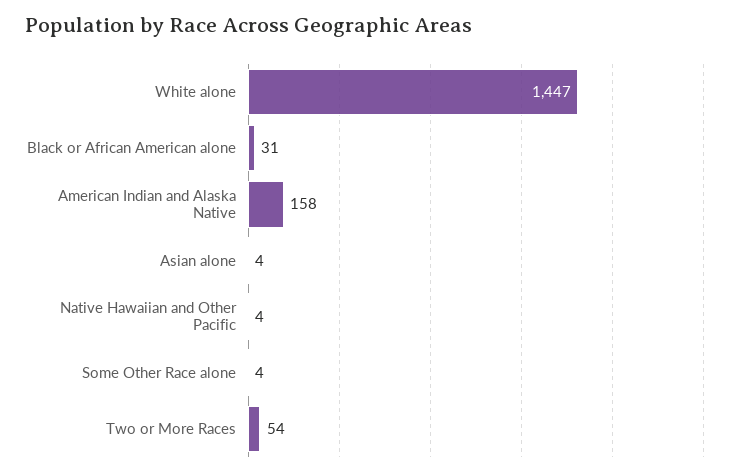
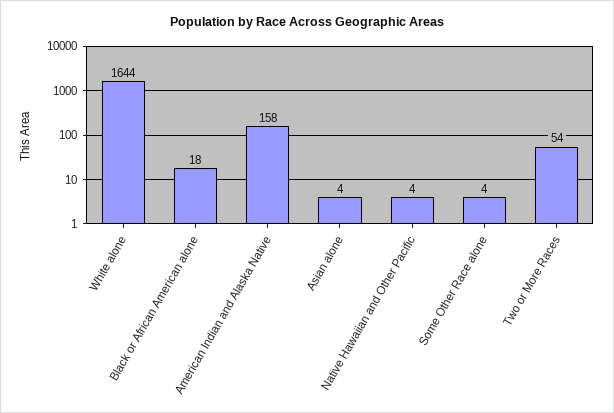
  {
-   "White alone": 1447,
+   "White alone": 1644,
-   "Black or African American alone": 31,
+   "Black or African American alone": 18,
    "American Indian and Alaska Native": 158,
    "Asian alone": 4,
    "Native Hawaiian and Other Pacific": 4,
    "Some Other Race alone": 4,
    "Two or More Races": 54
  }

